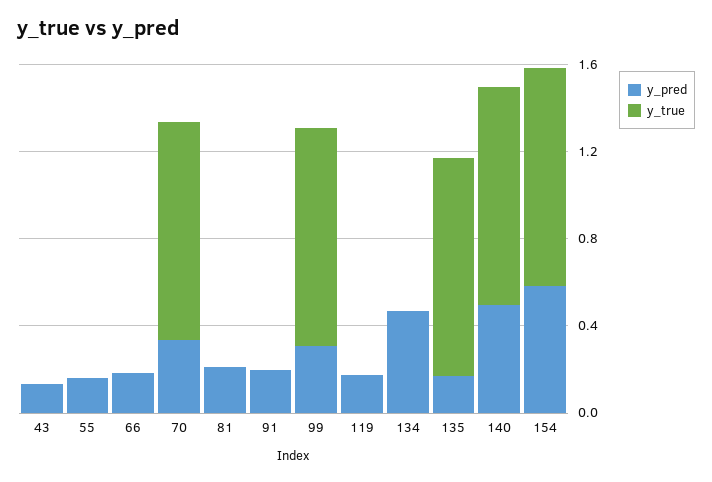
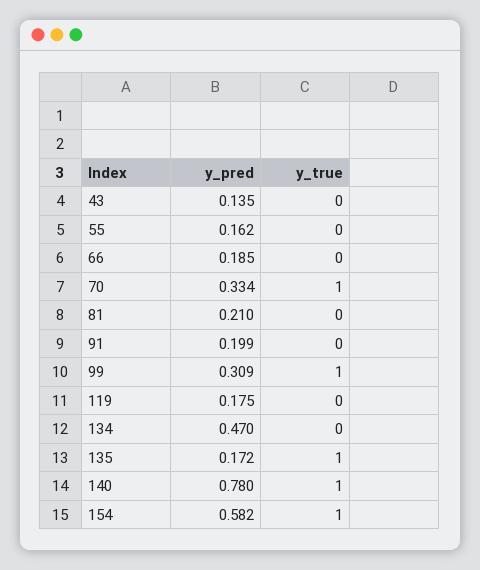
  {
    "y_pred": {
      "43": 0.135,
      "55": 0.162,
      "66": 0.185,
      "70": 0.334,
      "81": 0.21,
      "91": 0.199,
      "99": 0.309,
      "119": 0.175,
      "134": 0.47,
      "135": 0.172,
-     "140": 0.5,
+     "140": 0.78,
      "154": 0.582
    },
    "y_true": {
      "43": 0,
      "55": 0,
      "66": 0,
      "70": 1,
      "81": 0,
      "91": 0,
      "99": 1,
      "119": 0,
      "134": 0,
      "135": 1,
      "140": 1,
      "154": 1
    }
  }

